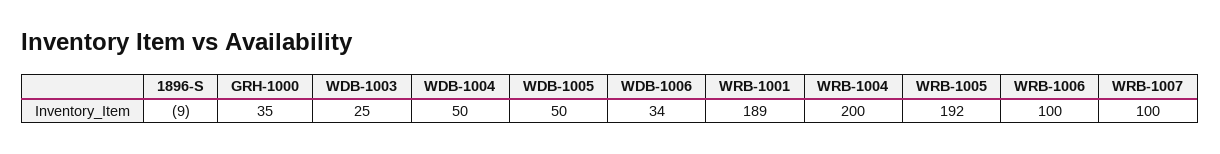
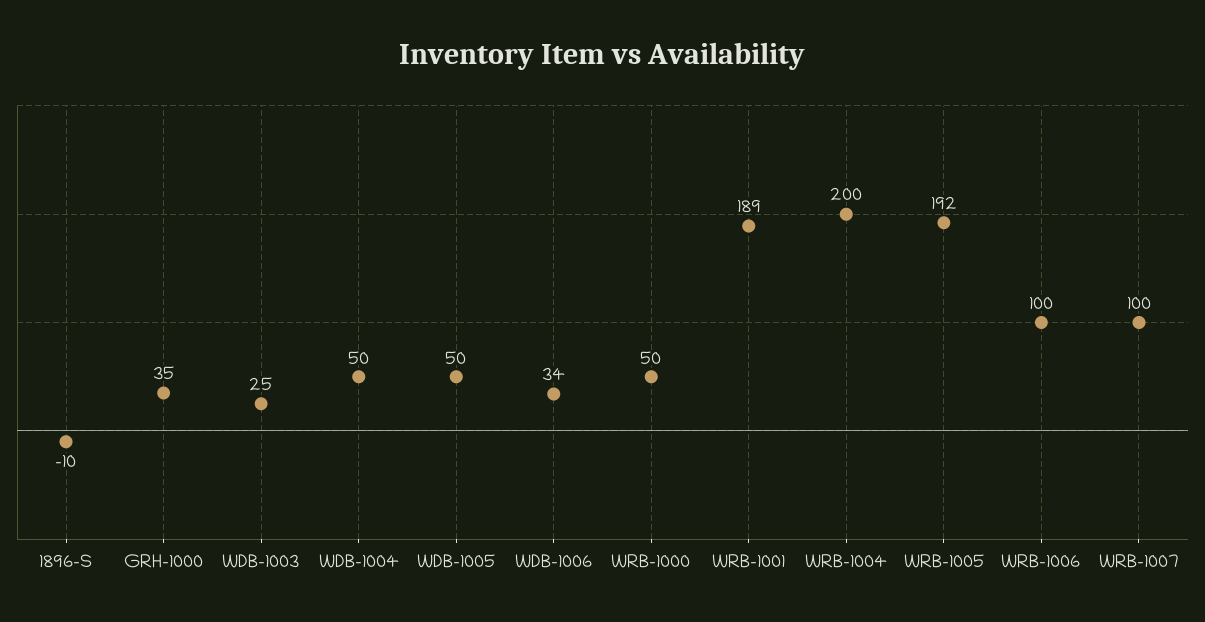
  {
-   "1896-S": -9,
+   "1896-S": -10,
    "GRH-1000": 35,
    "WDB-1003": 25,
    "WDB-1004": 50,
    "WDB-1005": 50,
    "WDB-1006": 34,
    "WRB-1001": 189,
    "WRB-1004": 200,
    "WRB-1005": 192,
    "WRB-1006": 100,
-   "WRB-1007": 100
+   "WRB-1007": 100,
+   "WRB-1000": 50
  }

